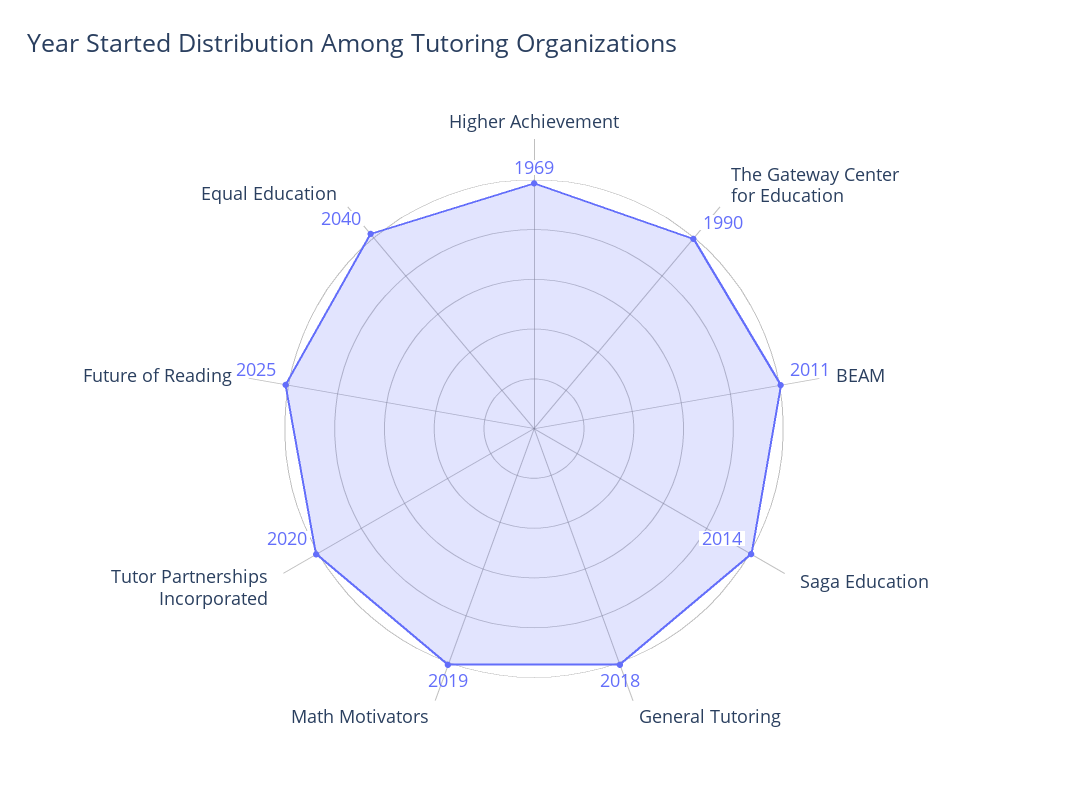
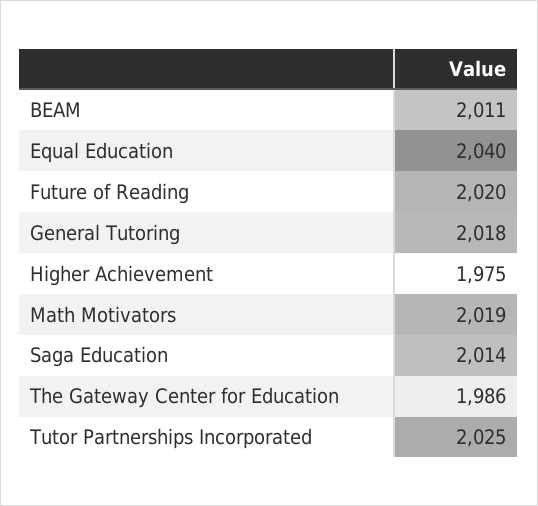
  {
-   "Higher Achievement": 1969,
+   "Higher Achievement": 1975,
-   "The Gateway Center for Education": 1990,
+   "The Gateway Center for Education": 1986,
    "BEAM": 2011,
    "Saga Education": 2014,
    "General Tutoring": 2018,
    "Math Motivators": 2019,
-   "Tutor Partnerships Incorporated": 2020,
+   "Tutor Partnerships Incorporated": 2025,
-   "Future of Reading": 2025,
+   "Future of Reading": 2020,
    "Equal Education": 2040
  }

